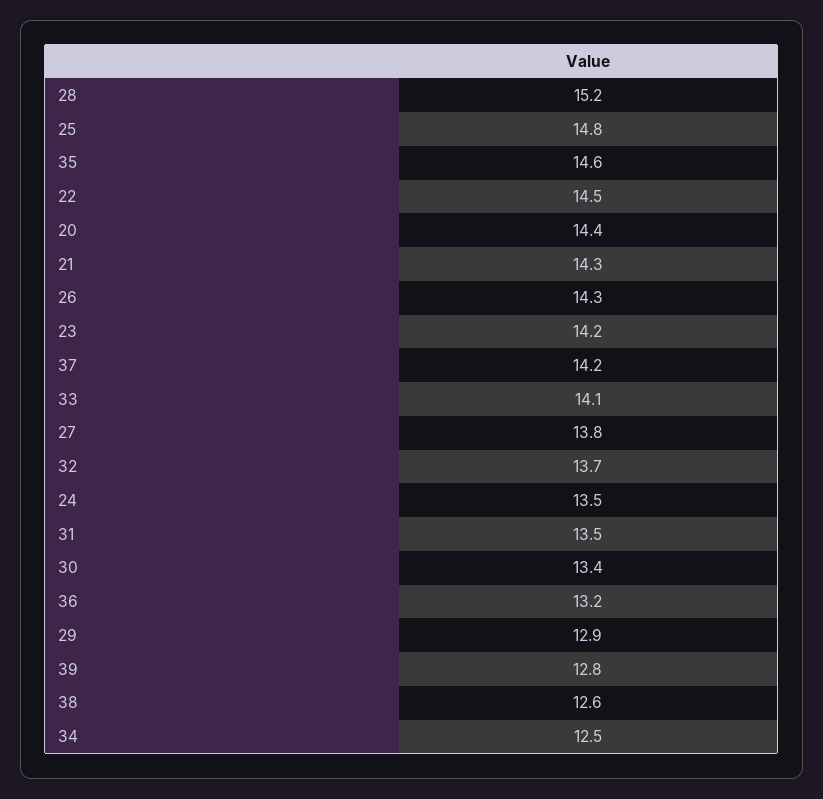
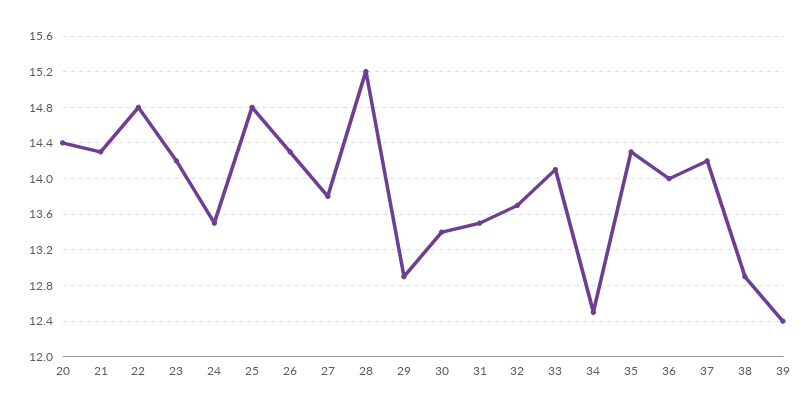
  {
    "28": 15.2,
    "25": 14.8,
-   "35": 14.6,
+   "35": 14.3,
-   "22": 14.5,
+   "22": 14.8,
    "20": 14.4,
    "21": 14.3,
    "26": 14.3,
    "23": 14.2,
    "37": 14.2,
    "33": 14.1,
    "27": 13.8,
    "32": 13.7,
    "24": 13.5,
    "31": 13.5,
    "30": 13.4,
-   "36": 13.2,
+   "36": 14,
    "29": 12.9,
-   "39": 12.8,
+   "39": 12.4,
-   "38": 12.6,
+   "38": 12.9,
    "34": 12.5
  }

